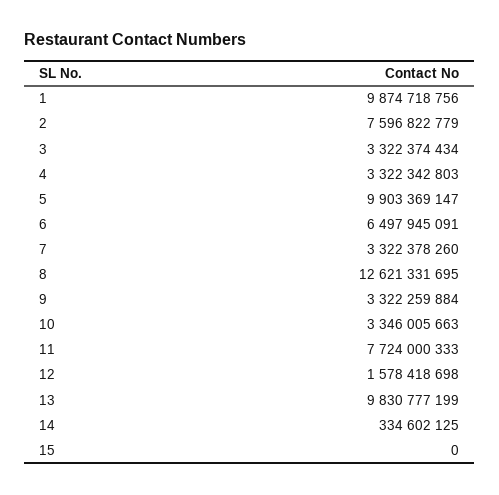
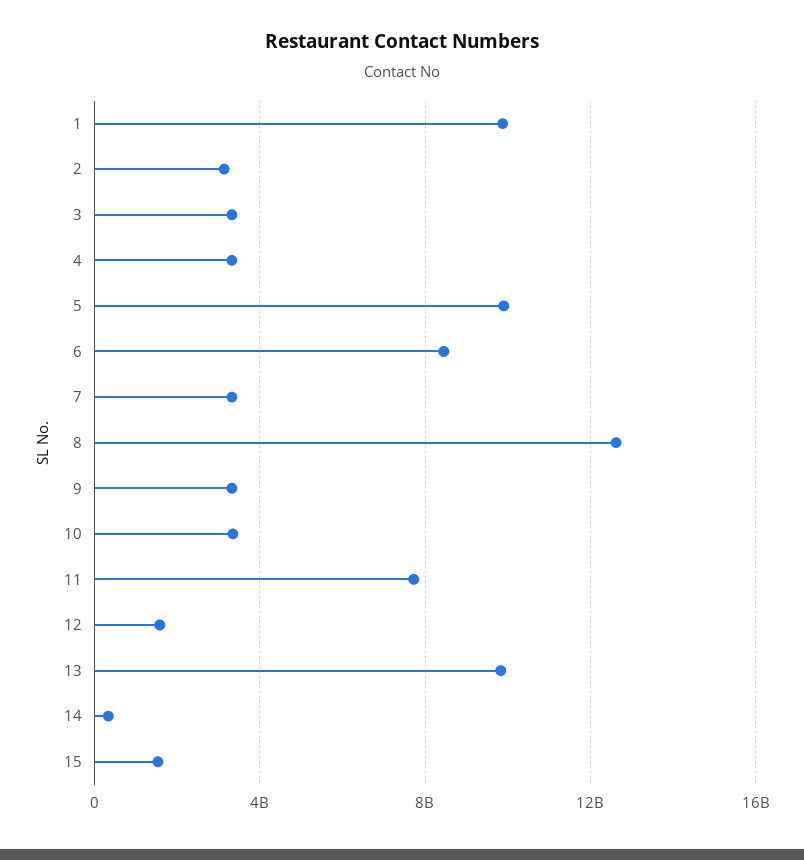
  {
    "1": 9874718756,
-   "2": 7596822779,
+   "2": 3000000000,
    "3": 3322374434,
    "4": 3322342803,
    "5": 9903369147,
-   "6": 6497945091,
+   "6": 8500000000,
    "7": 3322378260,
    "8": 12621331695,
    "9": 3322259884,
    "10": 3346005663,
    "11": 7724000333,
    "12": 1578418698,
    "13": 9830777199,
    "14": 334602125,
-   "15": 0
+   "15": 1500000000
  }

